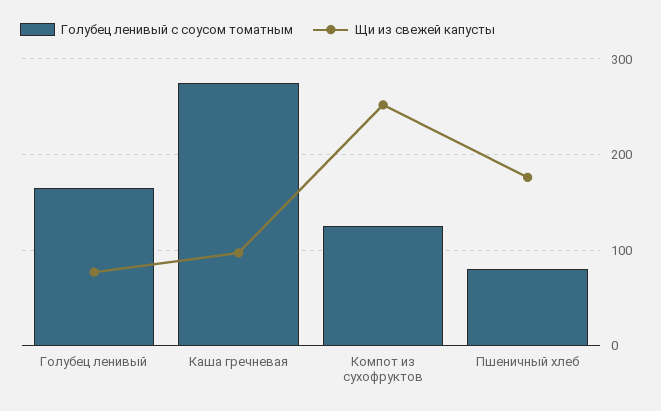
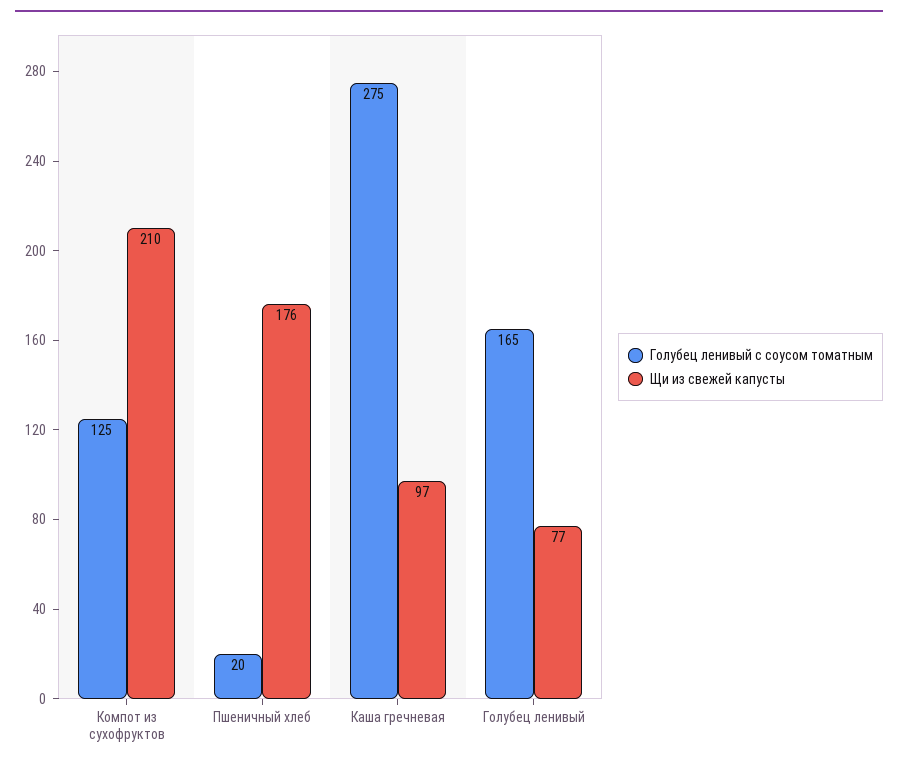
  {
    "Голубец ленивый с соусом томатным": {
      "Голубец ленивый": 165,
      "Каша гречневая": 275,
      "Компот из сухофруктов": 125,
-     "Пшеничный хлеб": 80
+     "Пшеничный хлеб": 20
    },
    "Щи из свежей капусты": {
      "Голубец ленивый": 77,
      "Каша гречневая": 97,
-     "Компот из сухофруктов": 250,
+     "Компот из сухофруктов": 210,
      "Пшеничный хлеб": 176
    }
  }

